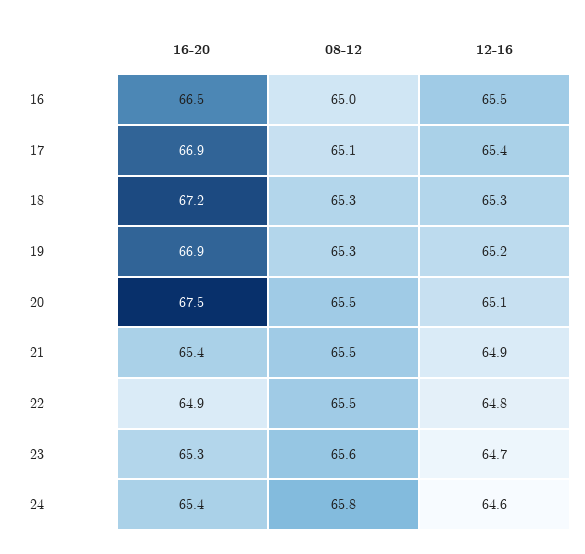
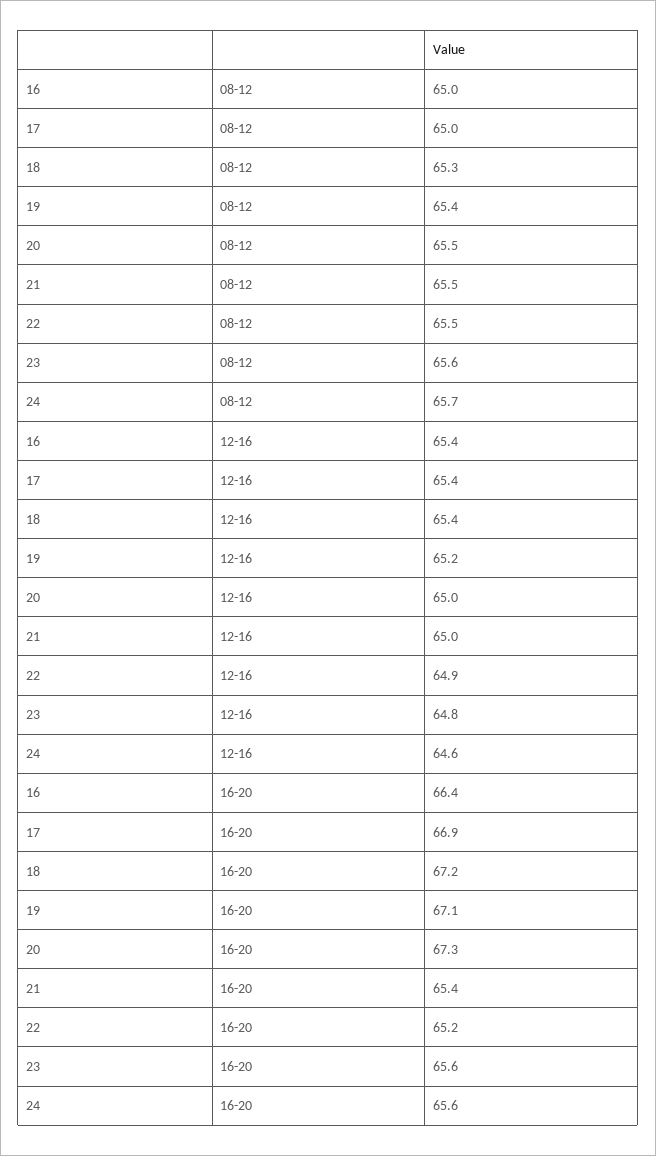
  {
    "16-20": {
-     "16": 66.5,
+     "16": 66.4,
      "17": 66.9,
      "18": 67.2,
-     "19": 66.9,
+     "19": 67.1,
-     "20": 67.5,
+     "20": 67.3,
      "21": 65.4,
-     "22": 64.9,
+     "22": 65.2,
-     "23": 65.3,
+     "23": 65.6,
-     "24": 65.4
+     "24": 65.6
    },
    "08-12": {
      "16": 65,
-     "17": 65.1,
+     "17": 65,
      "18": 65.3,
-     "19": 65.3,
+     "19": 65.4,
      "20": 65.5,
      "21": 65.5,
      "22": 65.5,
      "23": 65.6,
-     "24": 65.8
+     "24": 65.7
    },
    "12-16": {
-     "16": 65.5,
+     "16": 65.4,
      "17": 65.4,
-     "18": 65.3,
+     "18": 65.4,
      "19": 65.2,
-     "20": 65.1,
+     "20": 65,
-     "21": 64.9,
+     "21": 65,
-     "22": 64.8,
+     "22": 64.9,
-     "23": 64.7,
+     "23": 64.8,
      "24": 64.6
    }
  }

